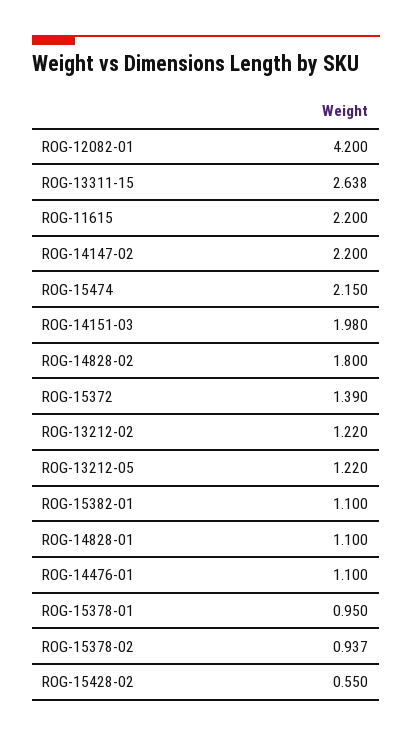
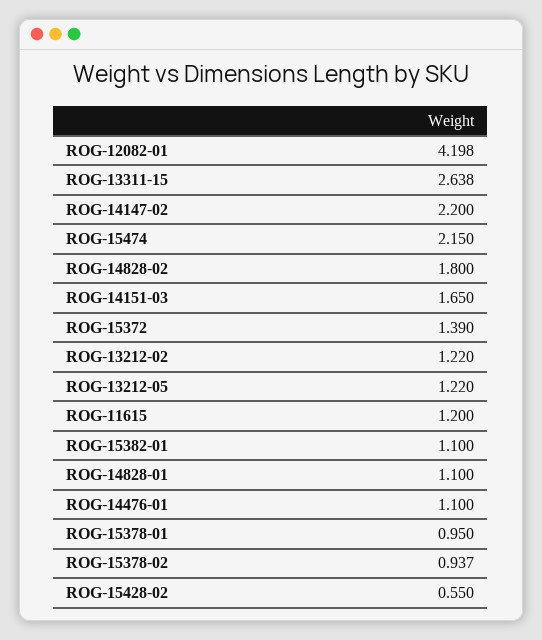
  {
-   "ROG-12082-01": 4.2,
+   "ROG-12082-01": 4.198,
    "ROG-13311-15": 2.638,
-   "ROG-11615": 2.2,
+   "ROG-11615": 1.2,
    "ROG-14147-02": 2.2,
    "ROG-15474": 2.15,
-   "ROG-14151-03": 1.98,
+   "ROG-14151-03": 1.65,
    "ROG-14828-02": 1.8,
    "ROG-15372": 1.39,
    "ROG-13212-02": 1.22,
    "ROG-13212-05": 1.22,
    "ROG-15382-01": 1.1,
    "ROG-14828-01": 1.1,
    "ROG-14476-01": 1.1,
    "ROG-15378-01": 0.95,
    "ROG-15378-02": 0.937,
    "ROG-15428-02": 0.55
  }

